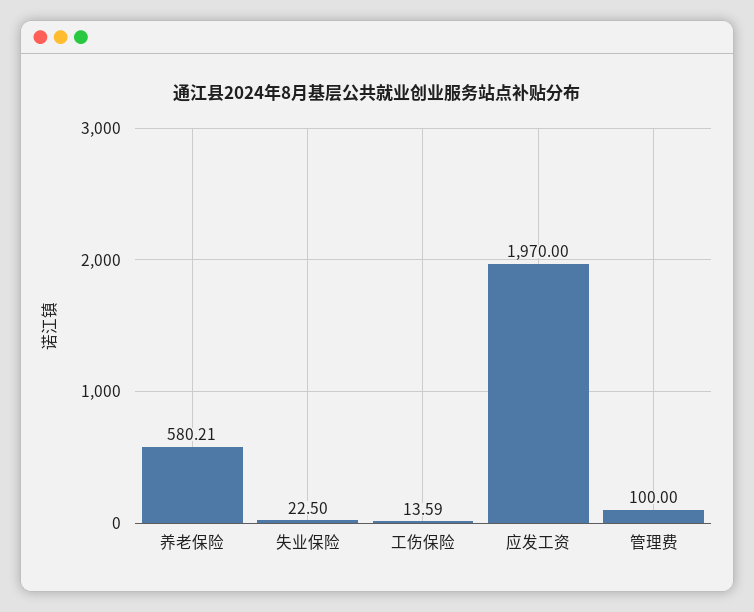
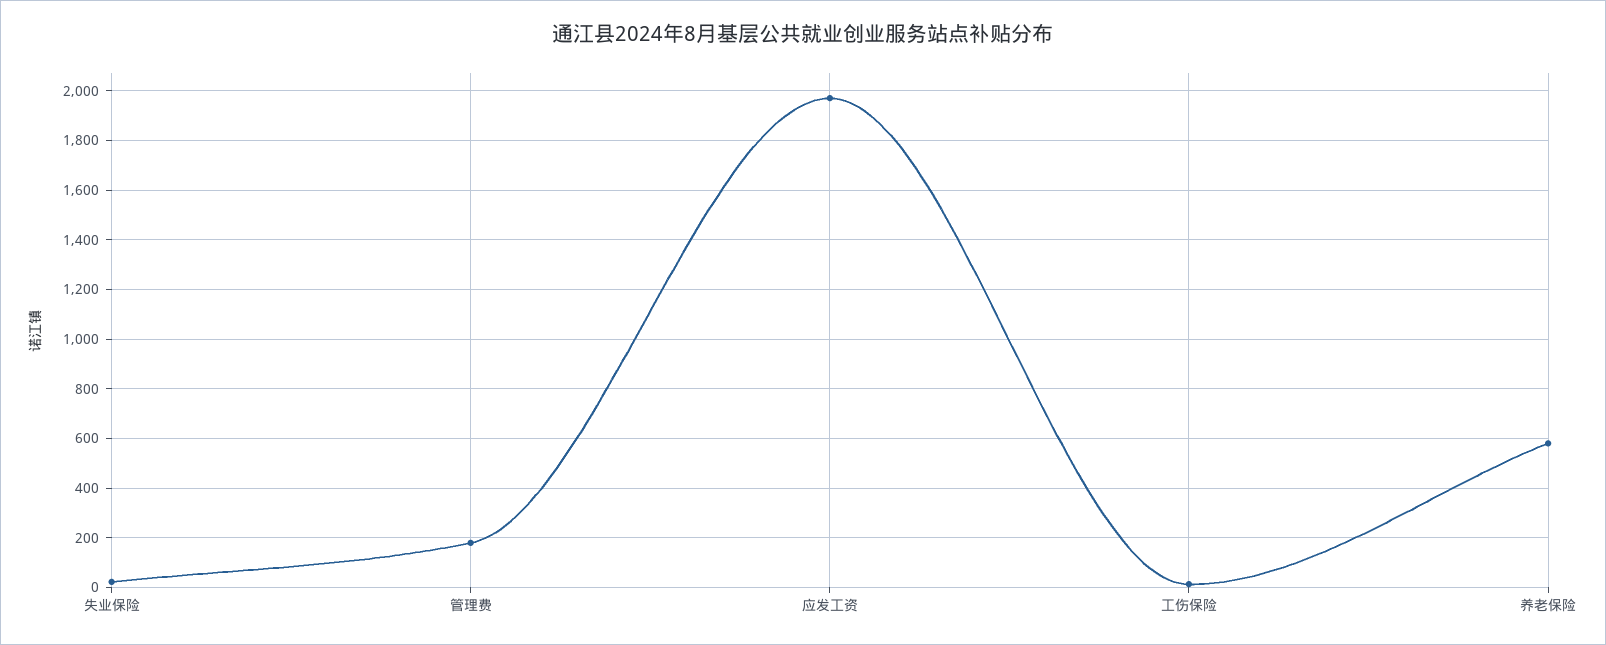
  {
    "养老保险": 580.21,
    "失业保险": 22.5,
    "工伤保险": 13.59,
    "应发工资": 1970,
-   "管理费": 100
+   "管理费": 175
  }

